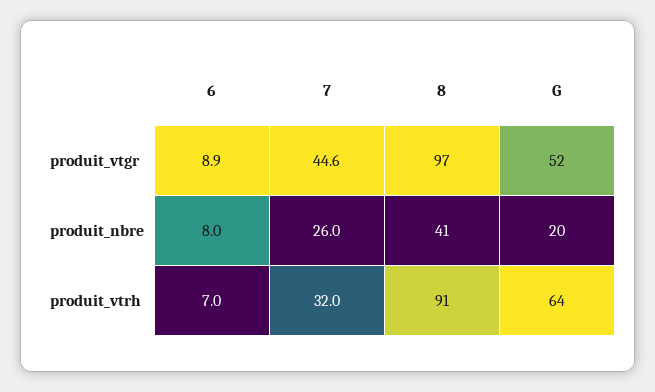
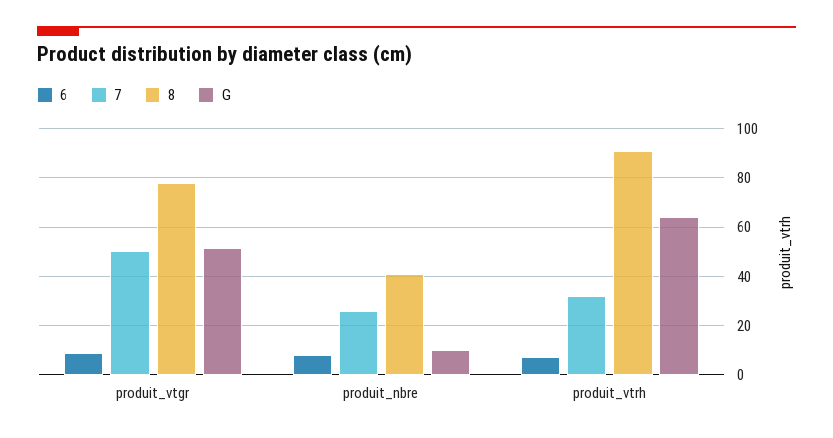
  {
    "6": {
      "produit_vtgr": 8.9,
      "produit_nbre": 8,
      "produit_vtrh": 7
    },
    "7": {
-     "produit_vtgr": 44.6,
+     "produit_vtgr": 50,
      "produit_nbre": 26,
      "produit_vtrh": 32
    },
    "8": {
-     "produit_vtgr": 97,
+     "produit_vtgr": 77.5,
      "produit_nbre": 41,
      "produit_vtrh": 91
    },
    "G": {
      "produit_vtgr": 52,
-     "produit_nbre": 20,
+     "produit_nbre": 10,
      "produit_vtrh": 64
    }
  }

